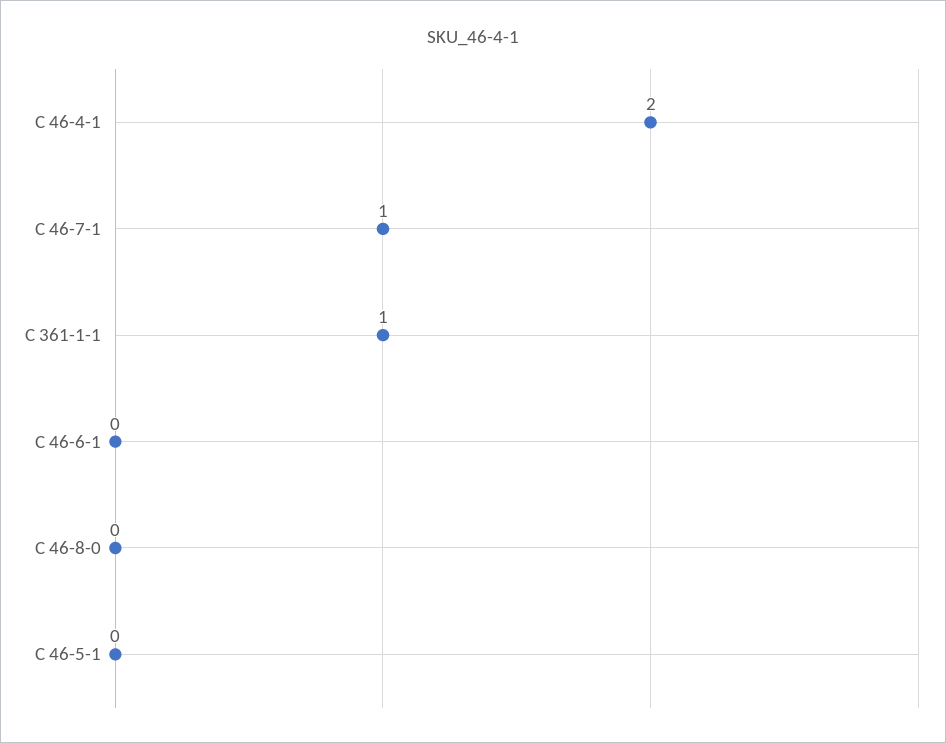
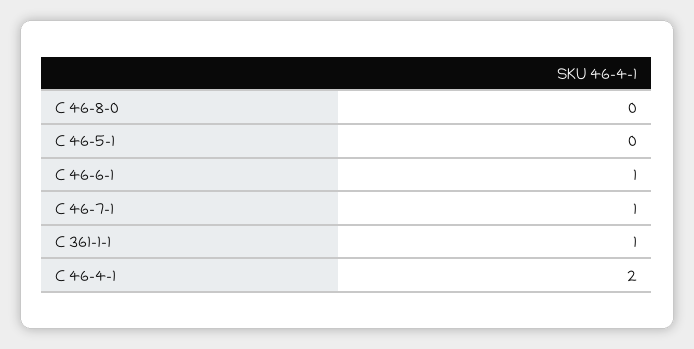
  {
    "C 46-4-1": 2,
    "C 46-7-1": 1,
    "C 361-1-1": 1,
-   "C 46-6-1": 0,
+   "C 46-6-1": 1,
    "C 46-8-0": 0,
    "C 46-5-1": 0
  }

